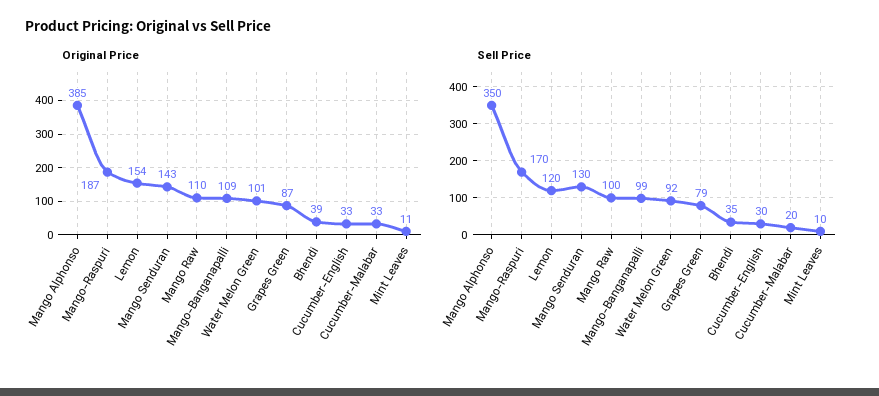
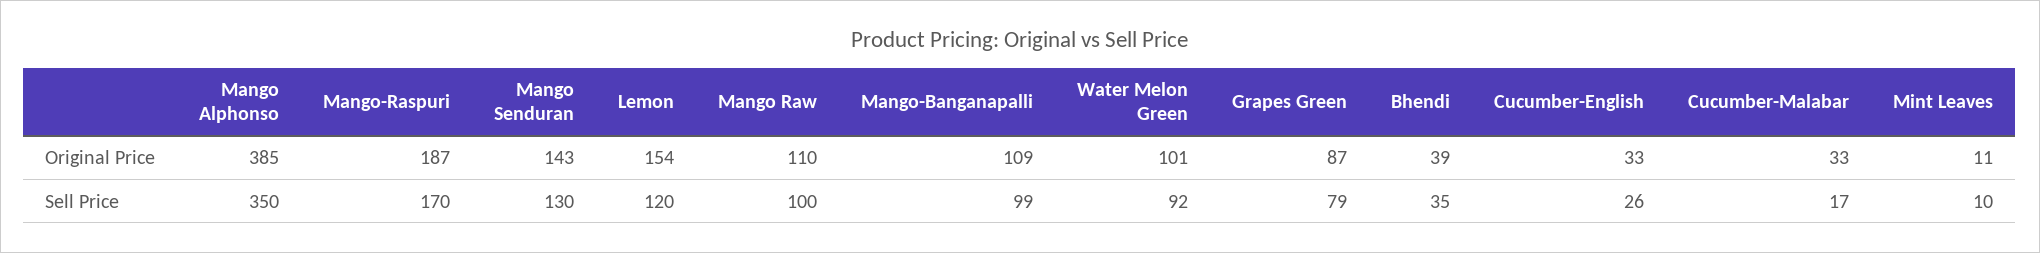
  {
    "Original Price": {
      "Mango Alphonso": 385,
      "Mango-Raspuri": 187,
      "Lemon": 154,
      "Mango Senduran": 143,
      "Mango Raw": 110,
      "Mango-Banganapalli": 109,
      "Water Melon Green": 101,
      "Grapes Green": 87,
      "Bhendi": 39,
      "Cucumber-English": 33,
      "Cucumber-Malabar": 33,
      "Mint Leaves": 11
    },
    "Sell Price": {
      "Mango Alphonso": 350,
      "Mango-Raspuri": 170,
      "Lemon": 120,
      "Mango Senduran": 130,
      "Mango Raw": 100,
      "Mango-Banganapalli": 99,
      "Water Melon Green": 92,
      "Grapes Green": 79,
      "Bhendi": 35,
-     "Cucumber-English": 30,
+     "Cucumber-English": 26,
-     "Cucumber-Malabar": 20,
+     "Cucumber-Malabar": 17,
      "Mint Leaves": 10
    }
  }

